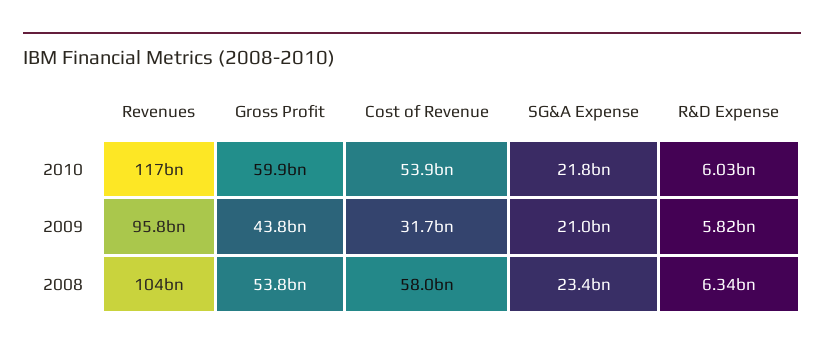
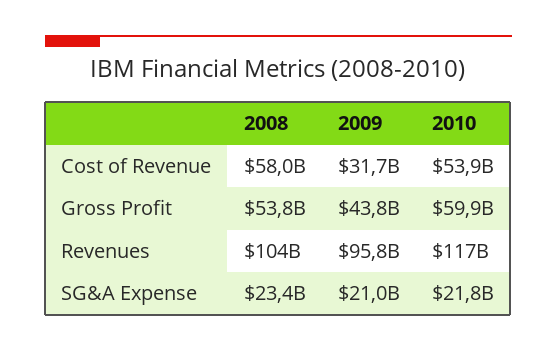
  {
    "Revenues": {
      "2010": 117000000000,
      "2009": 95800000000,
      "2008": 104000000000
    },
    "Gross Profit": {
      "2010": 59900000000,
      "2009": 43800000000,
      "2008": 53800000000
    },
    "Cost of Revenue": {
      "2010": 53900000000,
      "2009": 31700000000,
      "2008": 58000000000
    },
    "SG&A Expense": {
      "2010": 21800000000,
      "2009": 21000000000,
      "2008": 23400000000
-   },
+   }
-   "R&D Expense": {
-     "2010": 6030000000,
-     "2009": 5820000000,
-     "2008": 6340000000
-   }
  }

